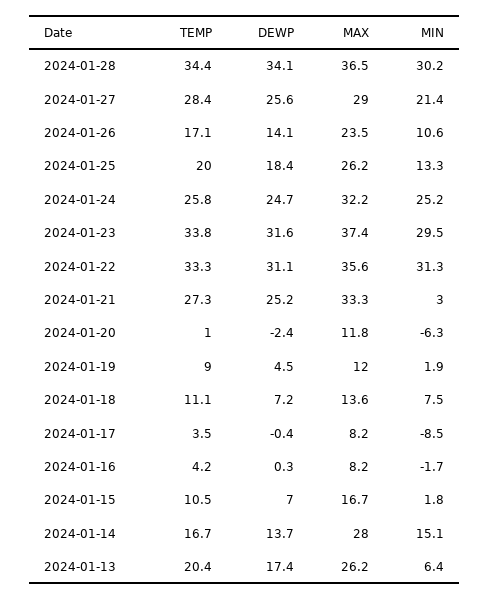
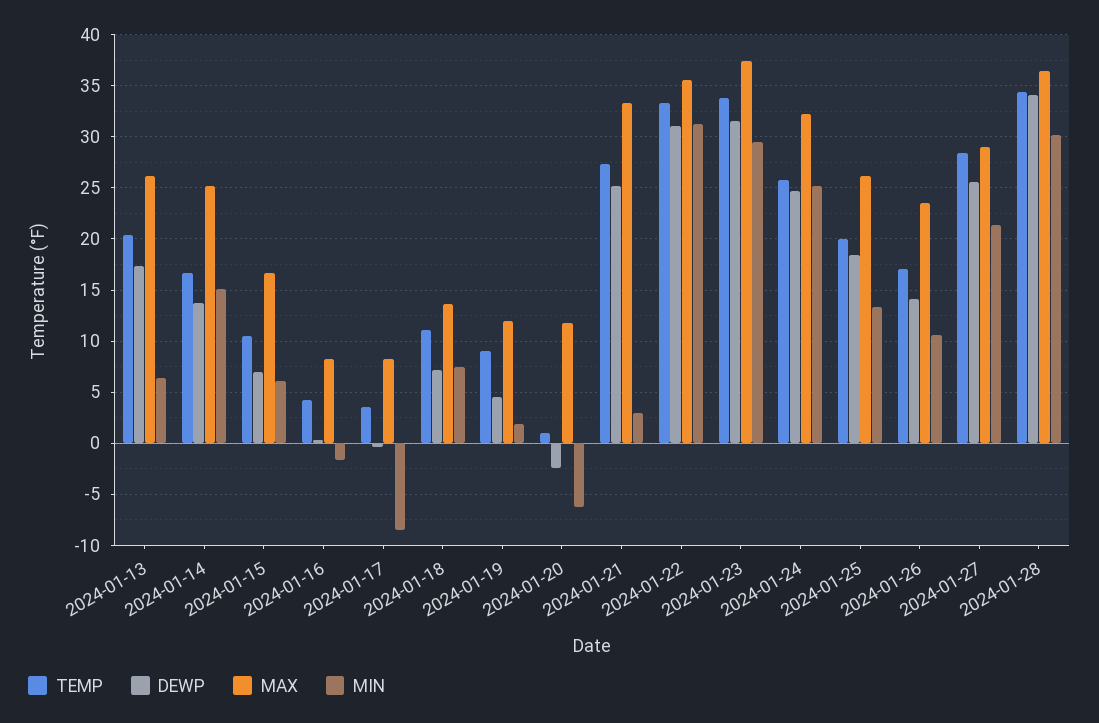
  {
    "TEMP": {
      "2024-01-28": 34.4,
      "2024-01-27": 28.4,
      "2024-01-26": 17.1,
      "2024-01-25": 20,
      "2024-01-24": 25.8,
      "2024-01-23": 33.8,
      "2024-01-22": 33.3,
      "2024-01-21": 27.3,
      "2024-01-20": 1,
      "2024-01-19": 9,
      "2024-01-18": 11.1,
      "2024-01-17": 3.5,
      "2024-01-16": 4.2,
      "2024-01-15": 10.5,
      "2024-01-14": 16.7,
      "2024-01-13": 20.4
    },
    "DEWP": {
      "2024-01-28": 34.1,
      "2024-01-27": 25.6,
      "2024-01-26": 14.1,
      "2024-01-25": 18.4,
      "2024-01-24": 24.7,
      "2024-01-23": 31.6,
      "2024-01-22": 31.1,
      "2024-01-21": 25.2,
      "2024-01-20": -2.4,
      "2024-01-19": 4.5,
      "2024-01-18": 7.2,
      "2024-01-17": -0.4,
      "2024-01-16": 0.3,
      "2024-01-15": 7,
      "2024-01-14": 13.7,
      "2024-01-13": 17.4
    },
    "MAX": {
      "2024-01-28": 36.5,
      "2024-01-27": 29,
      "2024-01-26": 23.5,
      "2024-01-25": 26.2,
      "2024-01-24": 32.2,
      "2024-01-23": 37.4,
      "2024-01-22": 35.6,
      "2024-01-21": 33.3,
      "2024-01-20": 11.8,
      "2024-01-19": 12,
      "2024-01-18": 13.6,
      "2024-01-17": 8.2,
      "2024-01-16": 8.2,
      "2024-01-15": 16.7,
-     "2024-01-14": 28,
+     "2024-01-14": 25,
      "2024-01-13": 26.2
    },
    "MIN": {
      "2024-01-28": 30.2,
      "2024-01-27": 21.4,
      "2024-01-26": 10.6,
      "2024-01-25": 13.3,
      "2024-01-24": 25.2,
      "2024-01-23": 29.5,
      "2024-01-22": 31.3,
      "2024-01-21": 3,
      "2024-01-20": -6.3,
      "2024-01-19": 1.9,
      "2024-01-18": 7.5,
      "2024-01-17": -8.5,
      "2024-01-16": -1.7,
-     "2024-01-15": 1.8,
+     "2024-01-15": 6,
      "2024-01-14": 15.1,
      "2024-01-13": 6.4
    }
  }

